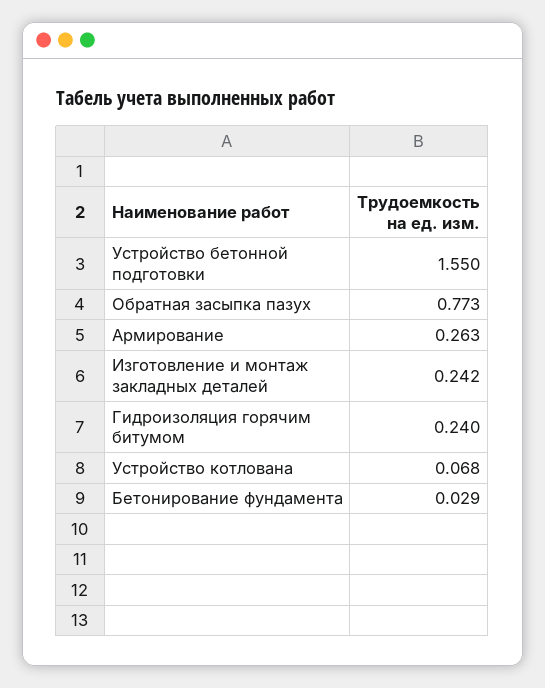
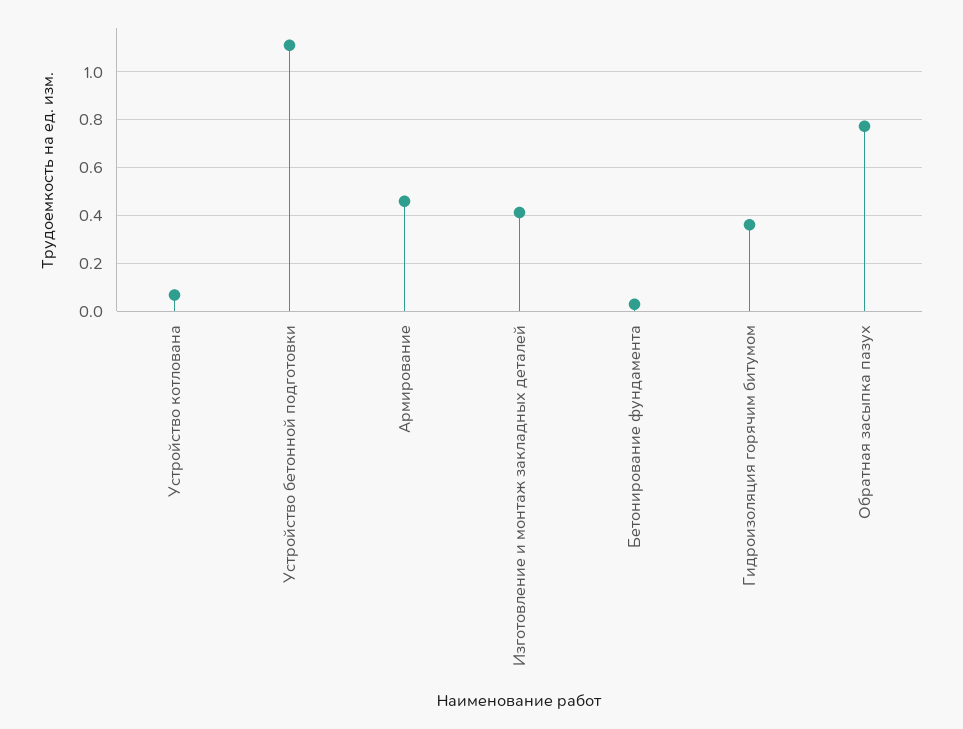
  {
-   "Устройство бетонной подготовки": 1.55,
+   "Устройство бетонной подготовки": 1.1,
    "Обратная засыпка пазух": 0.773,
-   "Армирование": 0.263,
+   "Армирование": 0.45,
-   "Изготовление и монтаж закладных деталей": 0.242,
+   "Изготовление и монтаж закладных деталей": 0.4,
-   "Гидроизоляция горячим битумом": 0.24,
+   "Гидроизоляция горячим битумом": 0.35,
    "Устройство котлована": 0.068,
    "Бетонирование фундамента": 0.029
  }

